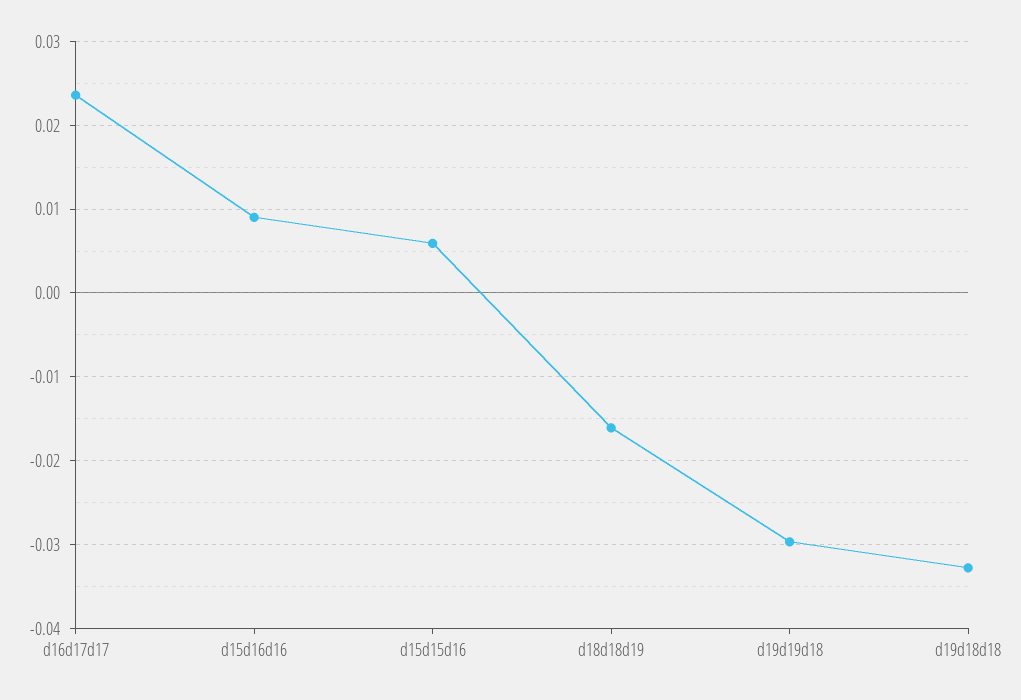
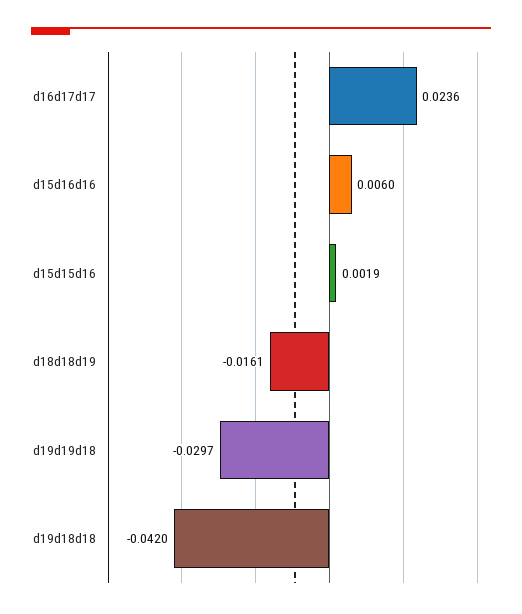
  {
    "d16d17d17": 0.0236,
-   "d15d16d16": 0.009,
+   "d15d16d16": 0.006,
-   "d15d15d16": 0.006,
+   "d15d15d16": 0.0019,
    "d18d18d19": -0.0161,
    "d19d19d18": -0.0297,
-   "d19d18d18": -0.033
+   "d19d18d18": -0.042
  }

